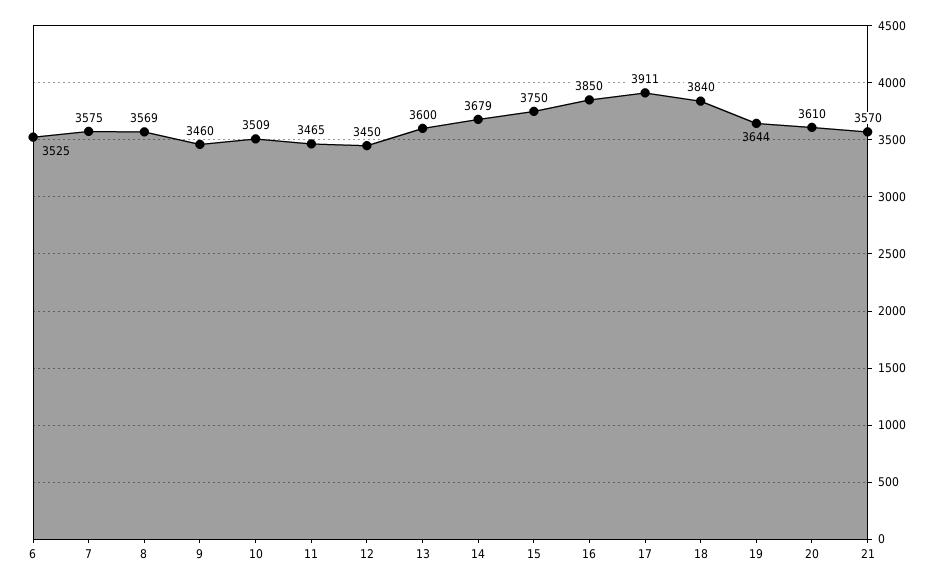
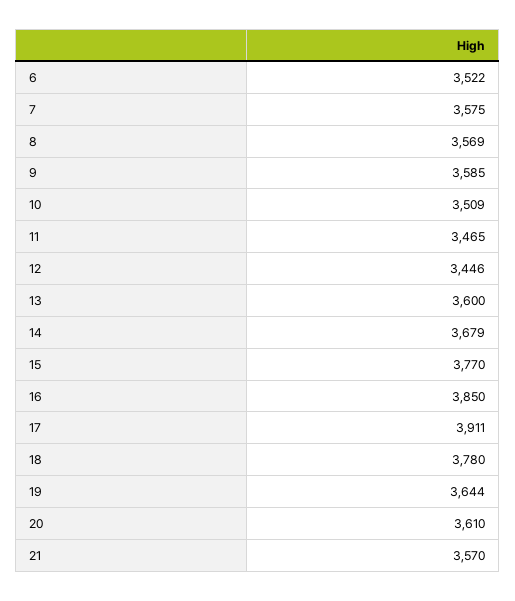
  {
-   "6": 3525,
+   "6": 3522,
    "7": 3575,
    "8": 3569,
-   "9": 3460,
+   "9": 3585,
    "10": 3509,
    "11": 3465,
-   "12": 3450,
+   "12": 3446,
    "13": 3600,
    "14": 3679,
-   "15": 3750,
+   "15": 3770,
    "16": 3850,
    "17": 3911,
-   "18": 3840,
+   "18": 3780,
    "19": 3644,
    "20": 3610,
    "21": 3570
  }

